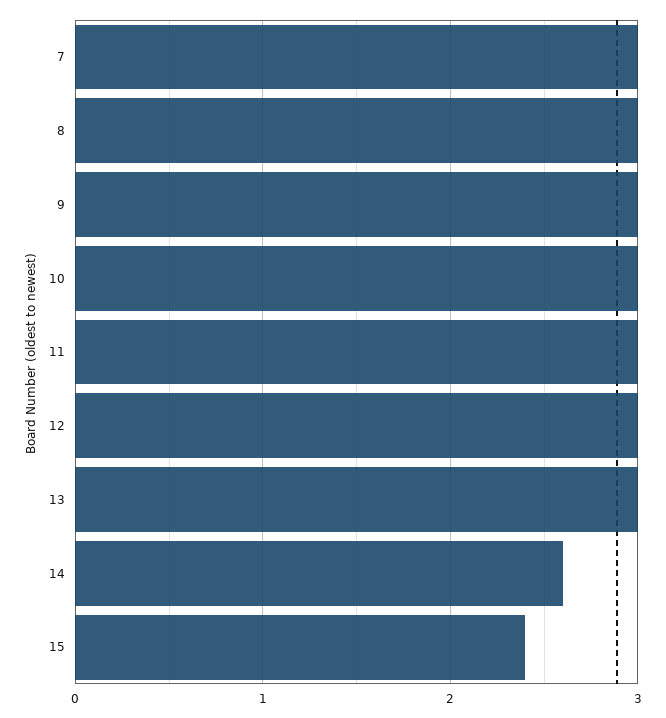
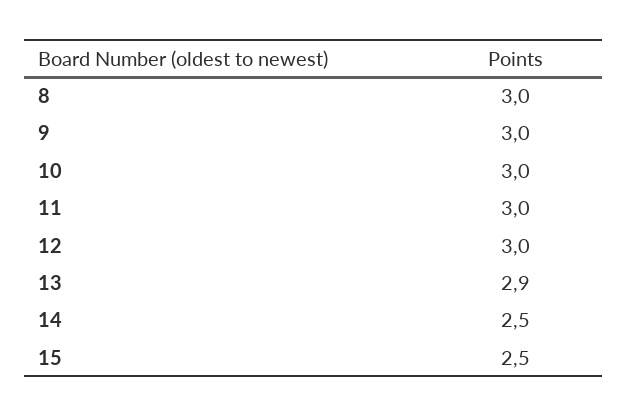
  {
-   "7": 3,
    "8": 3,
    "9": 3,
    "10": 3,
    "11": 3,
    "12": 3,
-   "13": 3,
+   "13": 2.9,
-   "14": 2.6,
+   "14": 2.5,
-   "15": 2.4
+   "15": 2.5
  }

